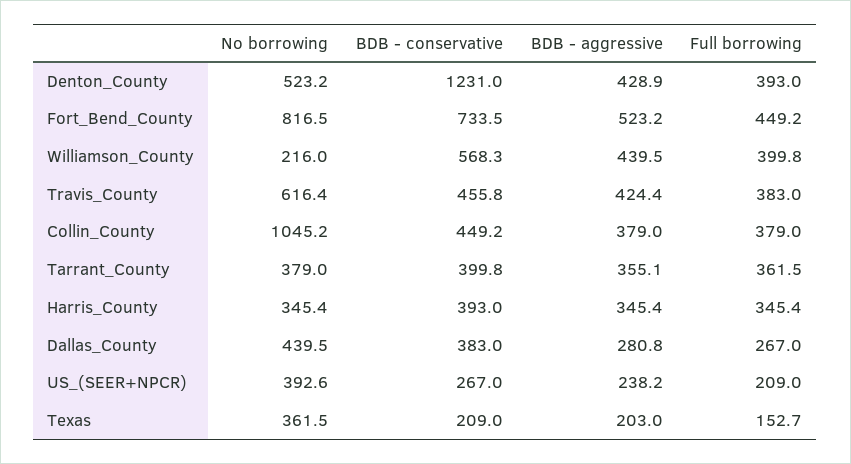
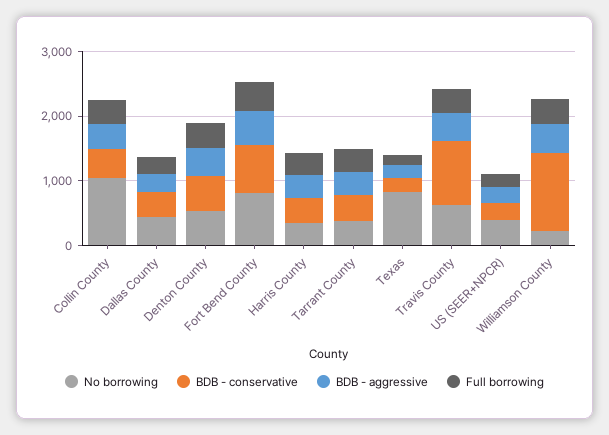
  {
    "No borrowing": {
      "Denton_County": 523.2,
      "Fort_Bend_County": 816.5,
      "Williamson_County": 216,
      "Travis_County": 616.4,
      "Collin_County": 1045.2,
      "Tarrant_County": 379,
      "Harris_County": 345.4,
      "Dallas_County": 439.5,
      "US_(SEER+NPCR)": 392.6,
-     "Texas": 361.5
+     "Texas": 800
    },
    "BDB - conservative": {
-     "Denton_County": 1231,
+     "Denton_County": 600,
      "Fort_Bend_County": 733.5,
-     "Williamson_County": 568.3,
+     "Williamson_County": 1200,
-     "Travis_County": 455.8,
+     "Travis_County": 1000,
      "Collin_County": 449.2,
      "Tarrant_County": 399.8,
      "Harris_County": 393,
      "Dallas_County": 383,
      "US_(SEER+NPCR)": 267,
      "Texas": 209
    },
    "BDB - aggressive": {
      "Denton_County": 428.9,
      "Fort_Bend_County": 523.2,
      "Williamson_County": 439.5,
      "Travis_County": 424.4,
      "Collin_County": 379,
      "Tarrant_County": 355.1,
      "Harris_County": 345.4,
      "Dallas_County": 280.8,
      "US_(SEER+NPCR)": 238.2,
      "Texas": 203
    },
    "Full borrowing": {
      "Denton_County": 393,
      "Fort_Bend_County": 449.2,
      "Williamson_County": 399.8,
      "Travis_County": 383,
      "Collin_County": 379,
      "Tarrant_County": 361.5,
      "Harris_County": 345.4,
      "Dallas_County": 267,
      "US_(SEER+NPCR)": 209,
      "Texas": 152.7
    }
  }

